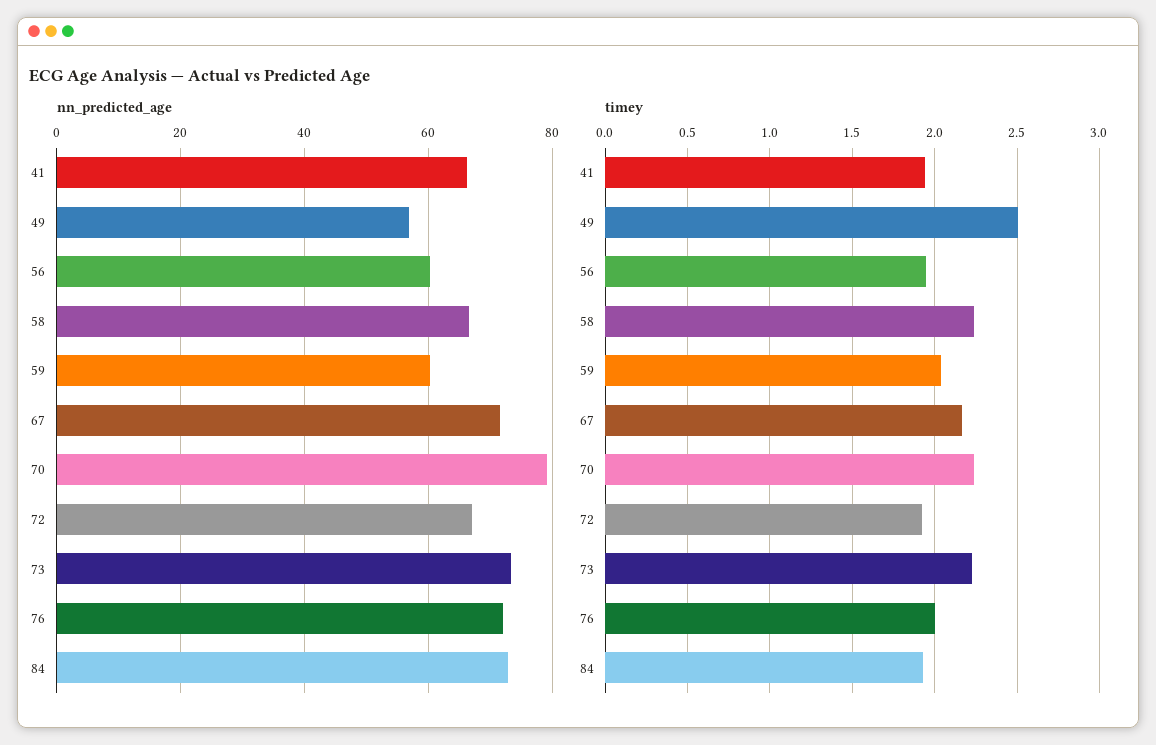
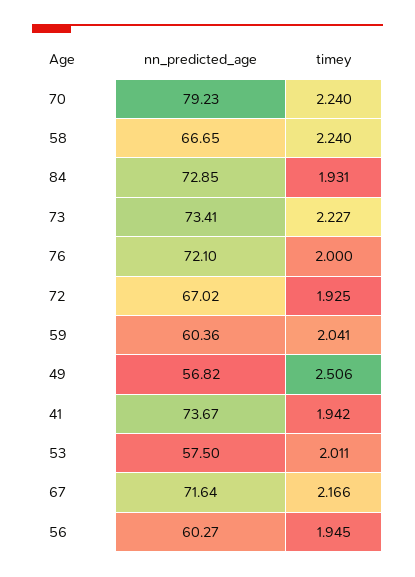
  {
    "nn_predicted_age": {
-     "41": 66,
+     "41": 73.67,
      "49": 56.82,
      "56": 60.27,
      "58": 66.65,
      "59": 60.36,
      "67": 71.64,
      "70": 79.23,
      "72": 67.02,
      "73": 73.41,
      "76": 72.1,
-     "84": 72.85
+     "84": 72.85,
+     "53": 57.5
    },
    "timey": {
      "41": 1.942,
      "49": 2.506,
      "56": 1.945,
      "58": 2.24,
      "59": 2.041,
      "67": 2.166,
      "70": 2.24,
      "72": 1.925,
      "73": 2.227,
      "76": 2,
-     "84": 1.931
+     "84": 1.931,
+     "53": 2.011
    }
  }

